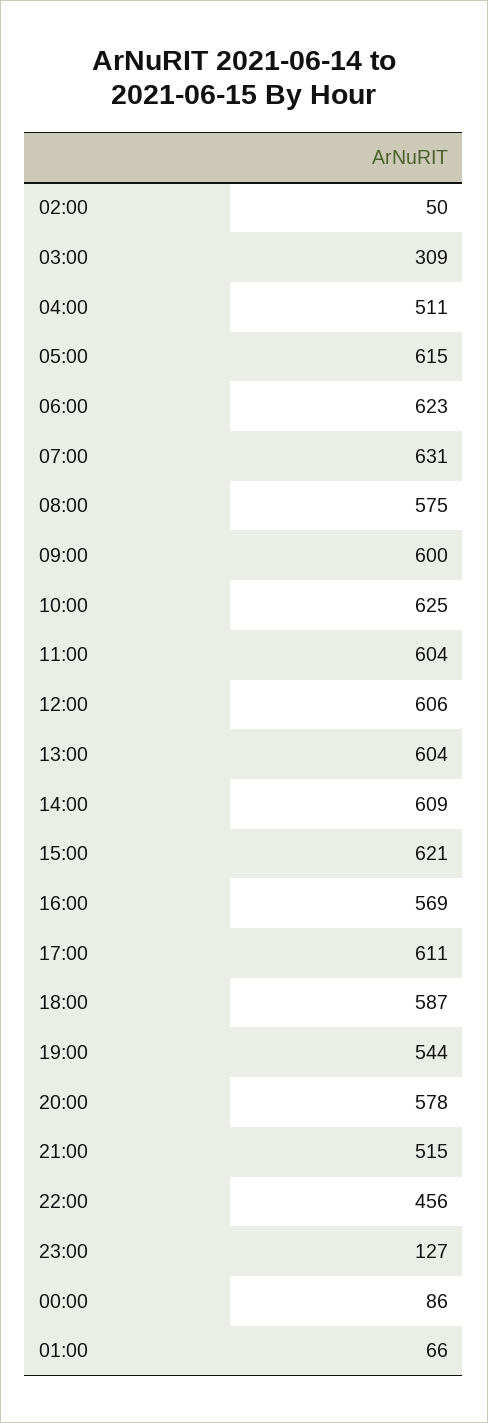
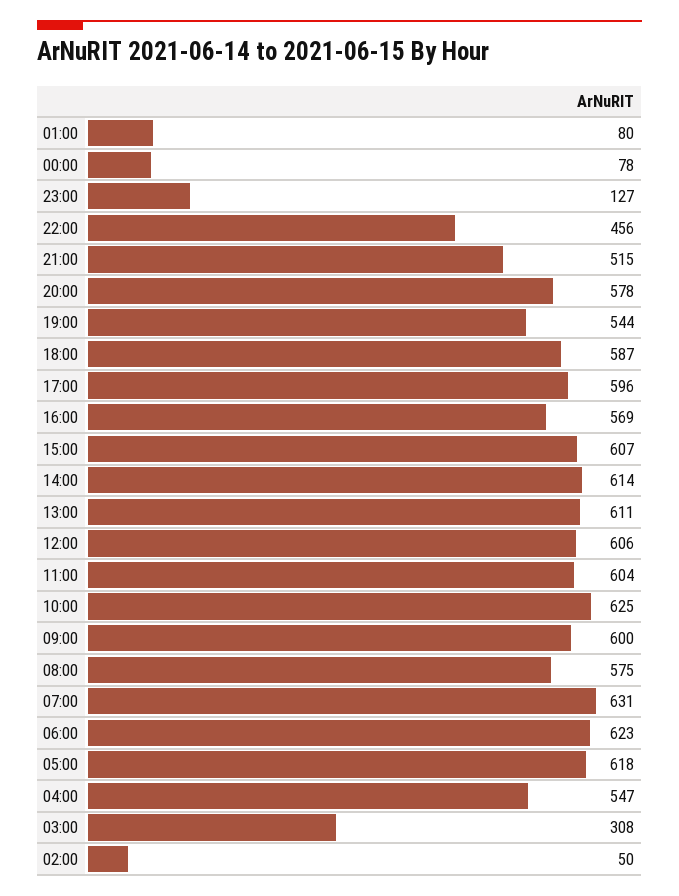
  {
    "02:00": 50,
-   "03:00": 309,
+   "03:00": 308,
-   "04:00": 511,
+   "04:00": 547,
-   "05:00": 615,
+   "05:00": 618,
    "06:00": 623,
    "07:00": 631,
    "08:00": 575,
    "09:00": 600,
    "10:00": 625,
    "11:00": 604,
    "12:00": 606,
-   "13:00": 604,
+   "13:00": 611,
-   "14:00": 609,
+   "14:00": 614,
-   "15:00": 621,
+   "15:00": 607,
    "16:00": 569,
-   "17:00": 611,
+   "17:00": 596,
    "18:00": 587,
    "19:00": 544,
    "20:00": 578,
    "21:00": 515,
    "22:00": 456,
    "23:00": 127,
-   "00:00": 86,
+   "00:00": 78,
-   "01:00": 66
+   "01:00": 80
  }

